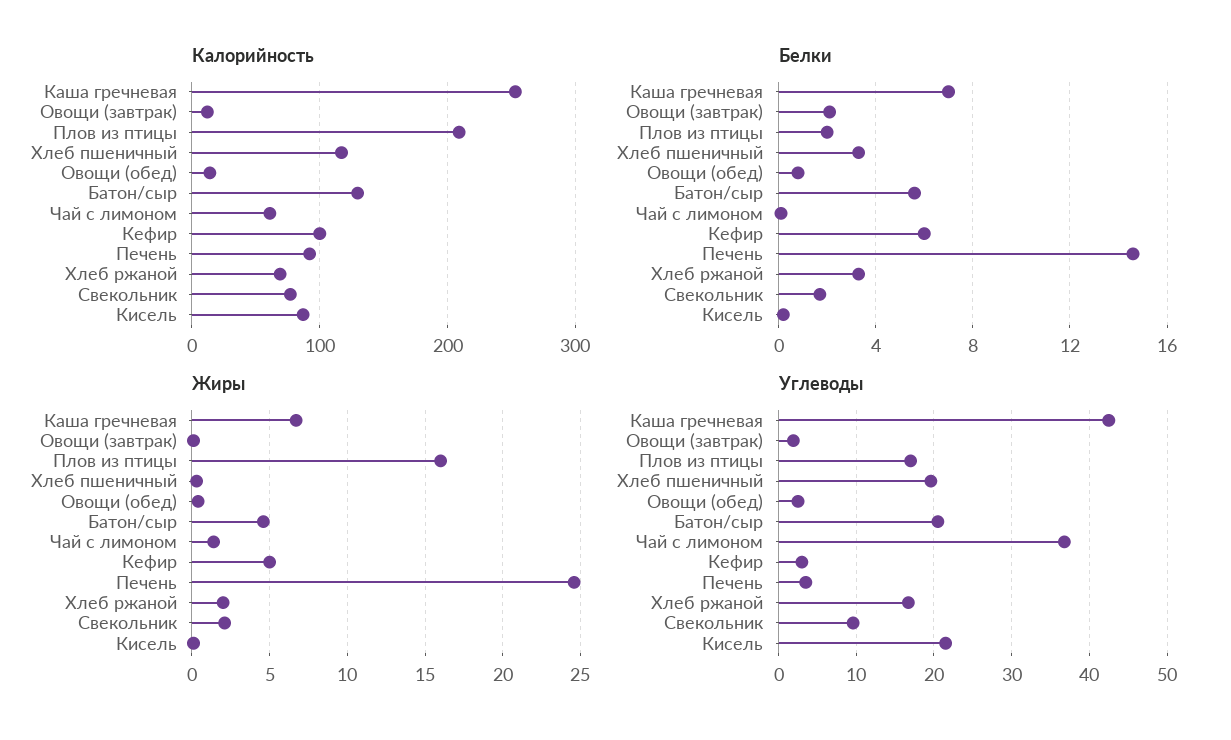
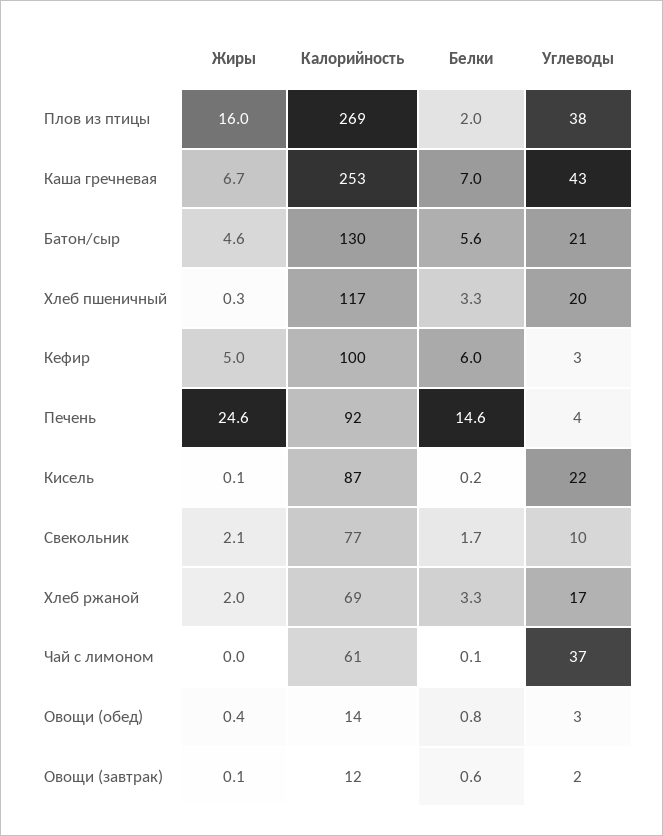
  {
    "Калорийность": {
      "Каша гречневая": 253,
      "Овощи (завтрак)": 12,
-     "Плов из птицы": 210,
+     "Плов из птицы": 269,
      "Хлеб пшеничный": 117,
      "Овощи (обед)": 14,
      "Батон/сыр": 130,
      "Чай с лимоном": 61,
      "Кефир": 100,
      "Печень": 92,
      "Хлеб ржаной": 69,
      "Свекольник": 77,
      "Кисель": 87
    },
    "Белки": {
      "Каша гречневая": 7,
-     "Овощи (завтрак)": 2,
+     "Овощи (завтрак)": 0.6,
      "Плов из птицы": 2,
      "Хлеб пшеничный": 3.3,
      "Овощи (обед)": 0.8,
      "Батон/сыр": 5.6,
      "Чай с лимоном": 0.1,
      "Кефир": 6,
      "Печень": 14.6,
      "Хлеб ржаной": 3.3,
      "Свекольник": 1.7,
      "Кисель": 0.2
    },
    "Жиры": {
      "Каша гречневая": 6.7,
      "Овощи (завтрак)": 0.1,
      "Плов из птицы": 16,
      "Хлеб пшеничный": 0.3,
      "Овощи (обед)": 0.4,
      "Батон/сыр": 4.6,
-     "Чай с лимоном": 1.5,
+     "Чай с лимоном": 0,
      "Кефир": 5,
      "Печень": 24.6,
      "Хлеб ржаной": 2,
      "Свекольник": 2.1,
      "Кисель": 0.1
    },
    "Углеводы": {
      "Каша гречневая": 43,
      "Овощи (завтрак)": 2,
-     "Плов из птицы": 17,
+     "Плов из птицы": 38,
      "Хлеб пшеничный": 20,
      "Овощи (обед)": 3,
      "Батон/сыр": 21,
      "Чай с лимоном": 37,
      "Кефир": 3,
      "Печень": 4,
      "Хлеб ржаной": 17,
      "Свекольник": 10,
      "Кисель": 22
    }
  }

